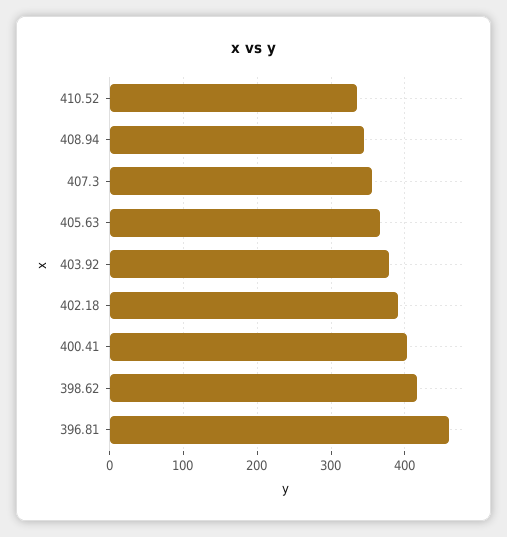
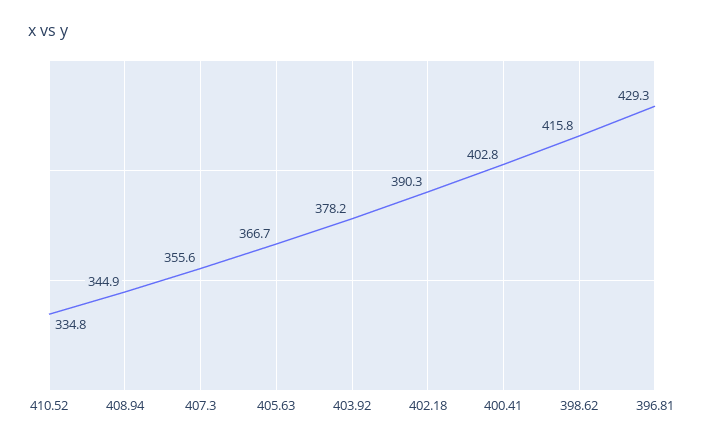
  {
    "410.52": 334.8,
    "408.94": 344.9,
    "407.3": 355.6,
    "405.63": 366.7,
    "403.92": 378.2,
    "402.18": 390.3,
    "400.41": 402.8,
    "398.62": 415.8,
-   "396.81": 460
+   "396.81": 429.3
  }

